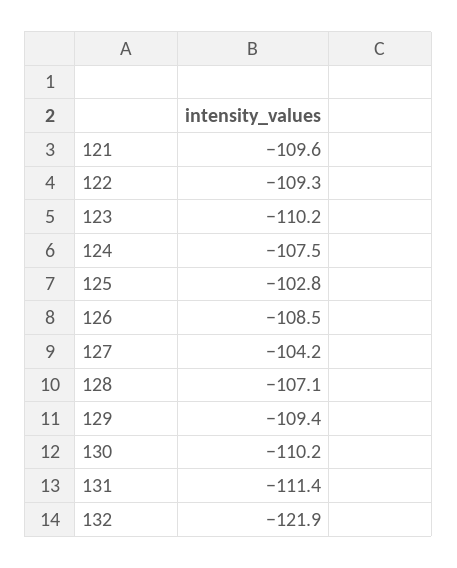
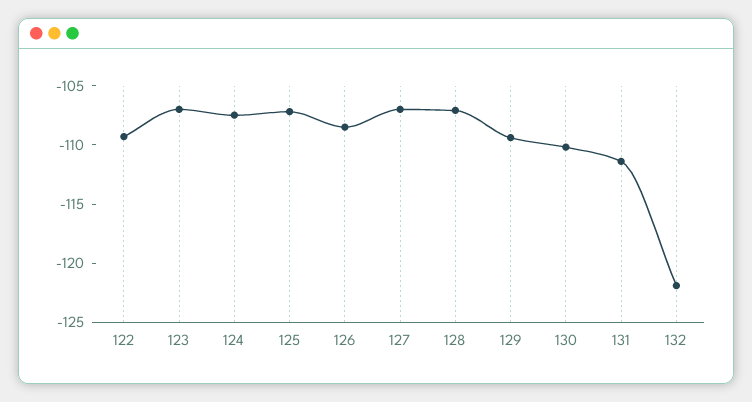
  {
-   "121": -109.6,
    "122": -109.3,
-   "123": -110.2,
+   "123": -107,
    "124": -107.5,
-   "125": -102.8,
+   "125": -107,
    "126": -108.5,
-   "127": -104.2,
+   "127": -107,
    "128": -107.1,
    "129": -109.4,
    "130": -110.2,
    "131": -111.4,
    "132": -121.9
  }

